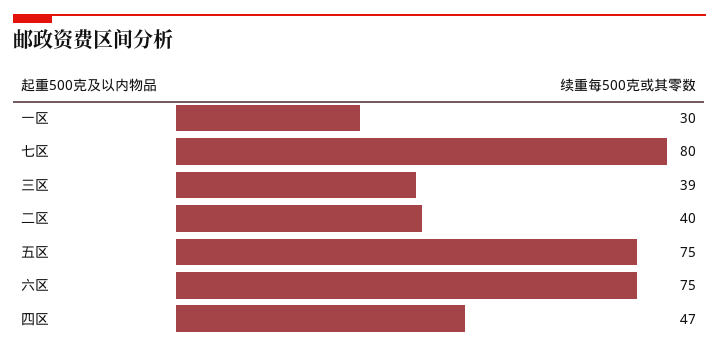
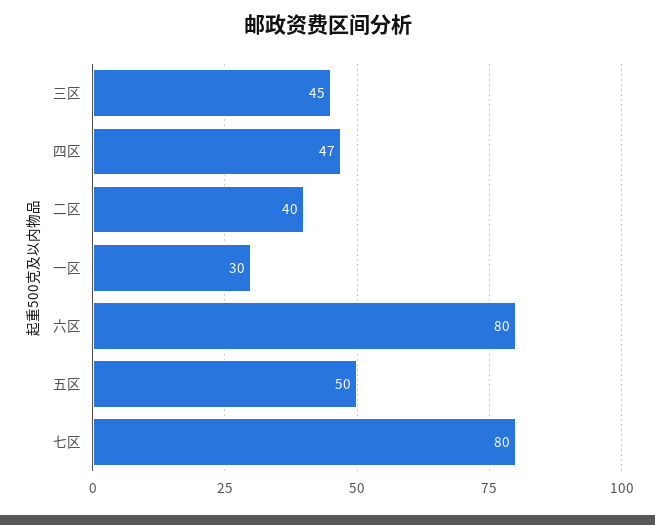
  {
    "一区": 30,
    "七区": 80,
-   "三区": 39,
+   "三区": 45,
    "二区": 40,
-   "五区": 75,
+   "五区": 50,
-   "六区": 75,
+   "六区": 80,
    "四区": 47
  }

